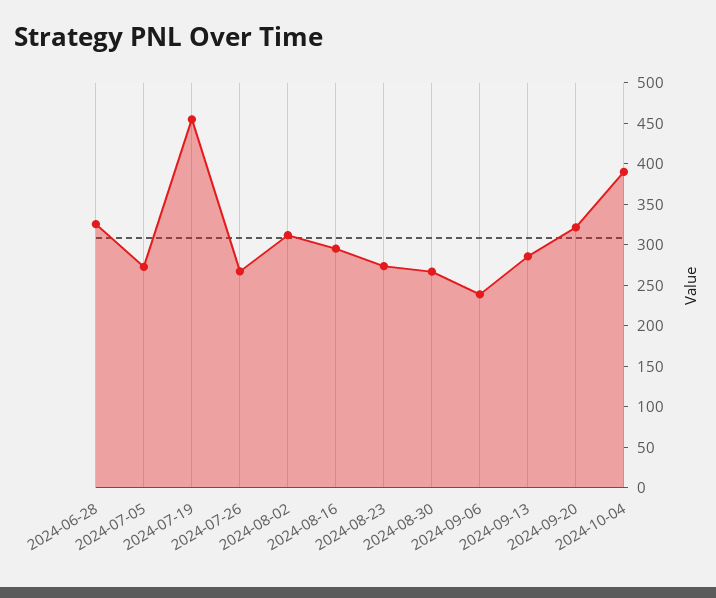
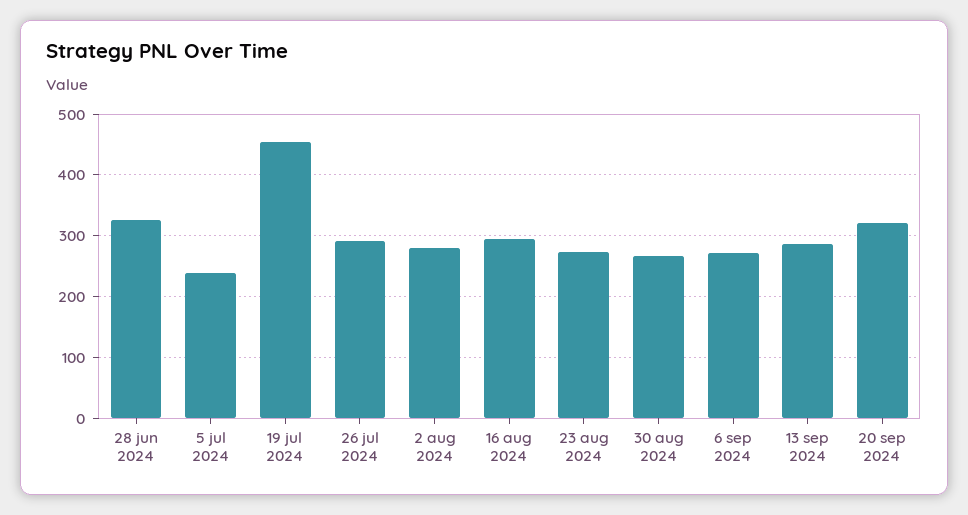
  {
    "2024-06-28": 330,
-   "2024-07-05": 270,
+   "2024-07-05": 240,
    "2024-07-19": 450,
-   "2024-07-26": 270,
+   "2024-07-26": 290,
-   "2024-08-02": 310,
+   "2024-08-02": 280,
    "2024-08-16": 300,
    "2024-08-23": 270,
    "2024-08-30": 270,
-   "2024-09-06": 240,
+   "2024-09-06": 270,
    "2024-09-13": 290,
-   "2024-09-20": 320,
+   "2024-09-20": 320
-   "2024-10-04": 390
  }

